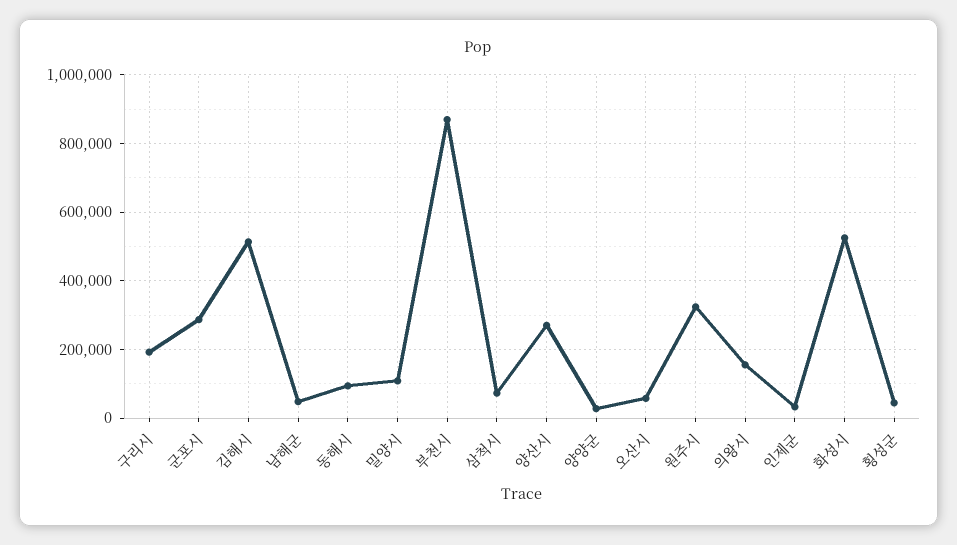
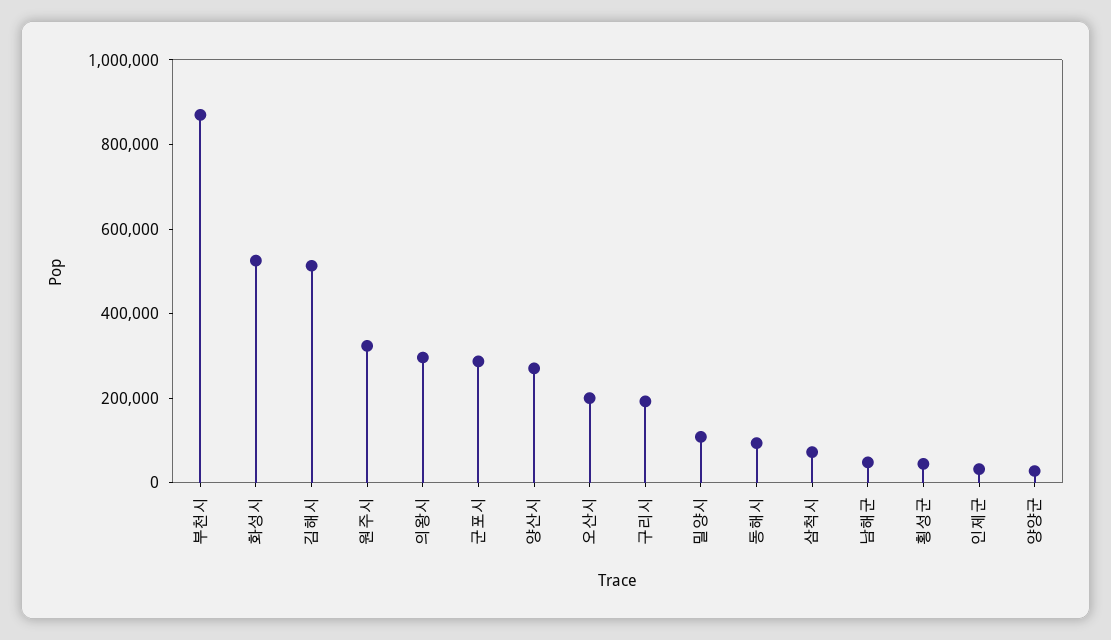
  {
    "구리시": 200000,
    "군포시": 280000,
    "김해시": 520000,
    "남해군": 40000,
    "동해시": 100000,
    "밀양시": 100000,
    "부천시": 860000,
    "삼척시": 80000,
    "양산시": 280000,
    "양양군": 20000,
-   "오산시": 60000,
+   "오산시": 200000,
    "원주시": 320000,
-   "의왕시": 160000,
+   "의왕시": 300000,
    "인제군": 40000,
    "화성시": 520000,
    "횡성군": 40000
  }

